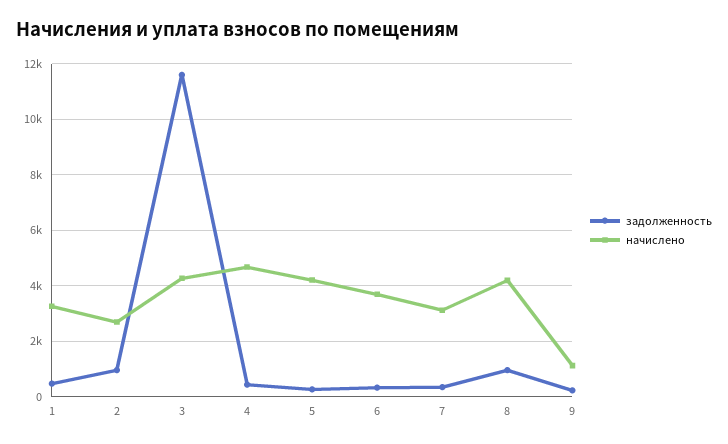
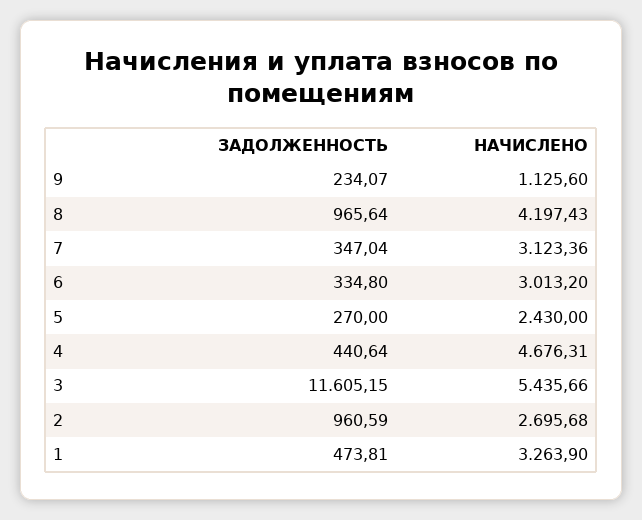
  {
    "задолженность": {
      "1": 473.81,
      "2": 960.59,
      "3": 11605.15,
      "4": 440.64,
      "5": 270,
      "6": 334.8,
      "7": 347.04,
      "8": 965.64,
      "9": 234.07
    },
    "начислено": {
      "1": 3263.9,
      "2": 2695.68,
-     "3": 4250,
+     "3": 5435.66,
      "4": 4676.31,
-     "5": 4250,
+     "5": 2430,
-     "6": 3750,
+     "6": 3013.2,
      "7": 3123.36,
      "8": 4197.43,
      "9": 1125.6
    }
  }

